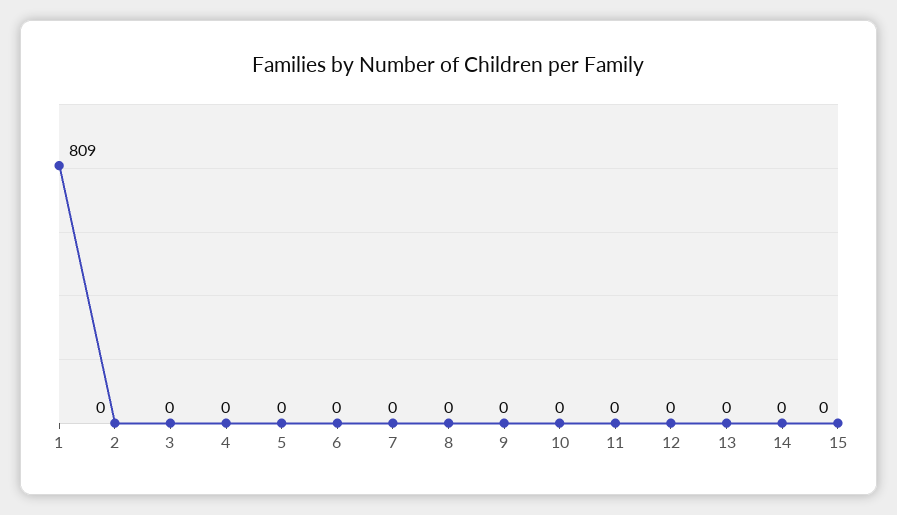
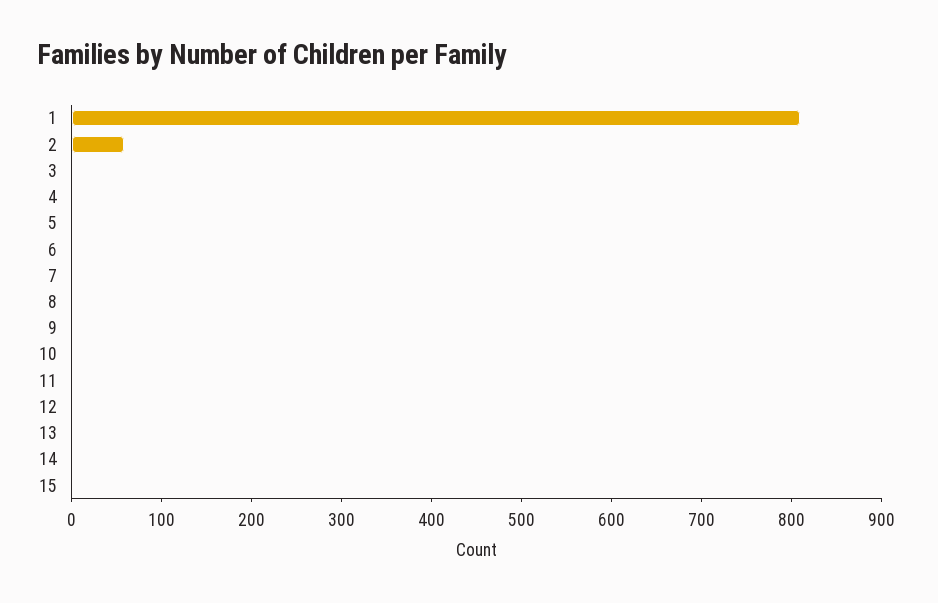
  {
    "1": 809,
-   "2": 0,
+   "2": 60,
    "3": 0,
    "4": 0,
    "5": 0,
    "6": 0,
    "7": 0,
    "8": 0,
    "9": 0,
    "10": 0,
    "11": 0,
    "12": 0,
    "13": 0,
    "14": 0,
    "15": 0
  }

